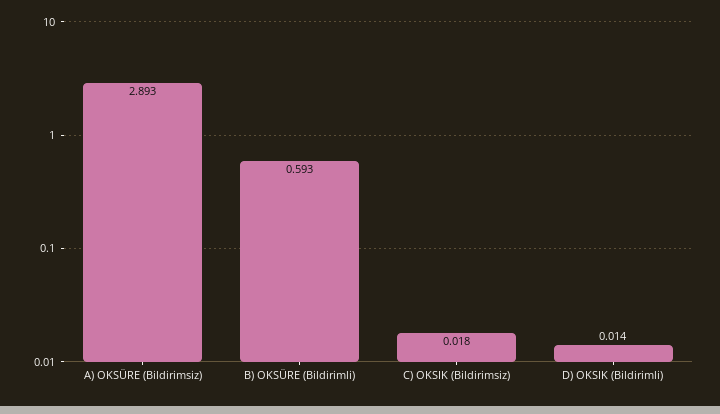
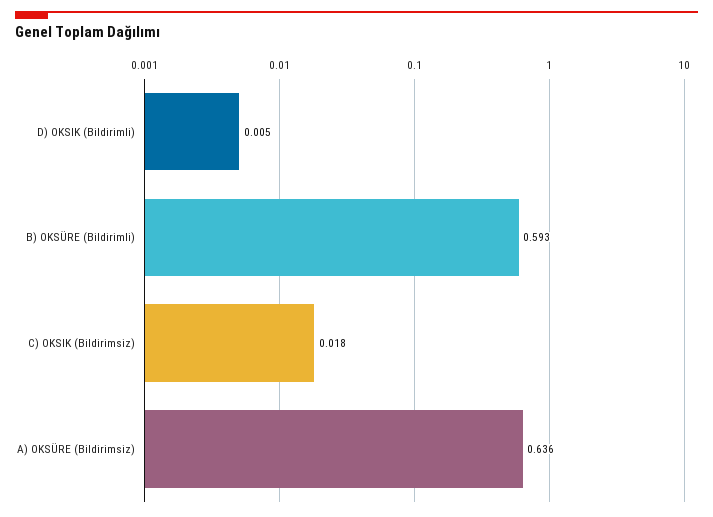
  {
-   "A) OKSÜRE (Bildirimsiz)": 2.893,
+   "A) OKSÜRE (Bildirimsiz)": 0.636,
    "B) OKSÜRE (Bildirimli)": 0.593,
    "C) OKSIK (Bildirimsiz)": 0.018,
-   "D) OKSIK (Bildirimli)": 0.014
+   "D) OKSIK (Bildirimli)": 0.005
  }

